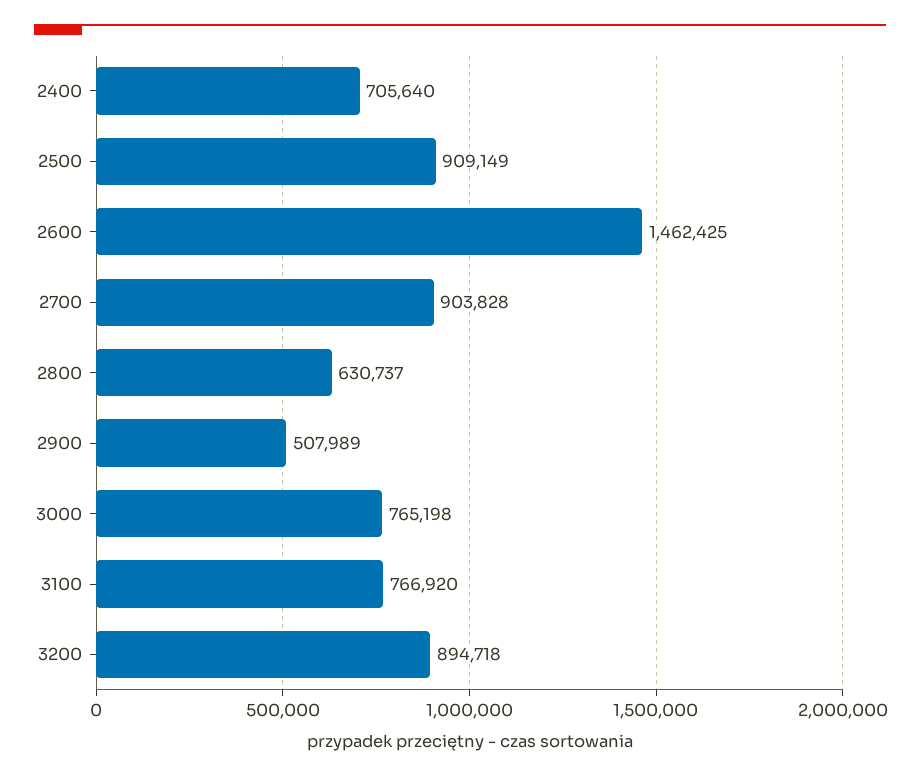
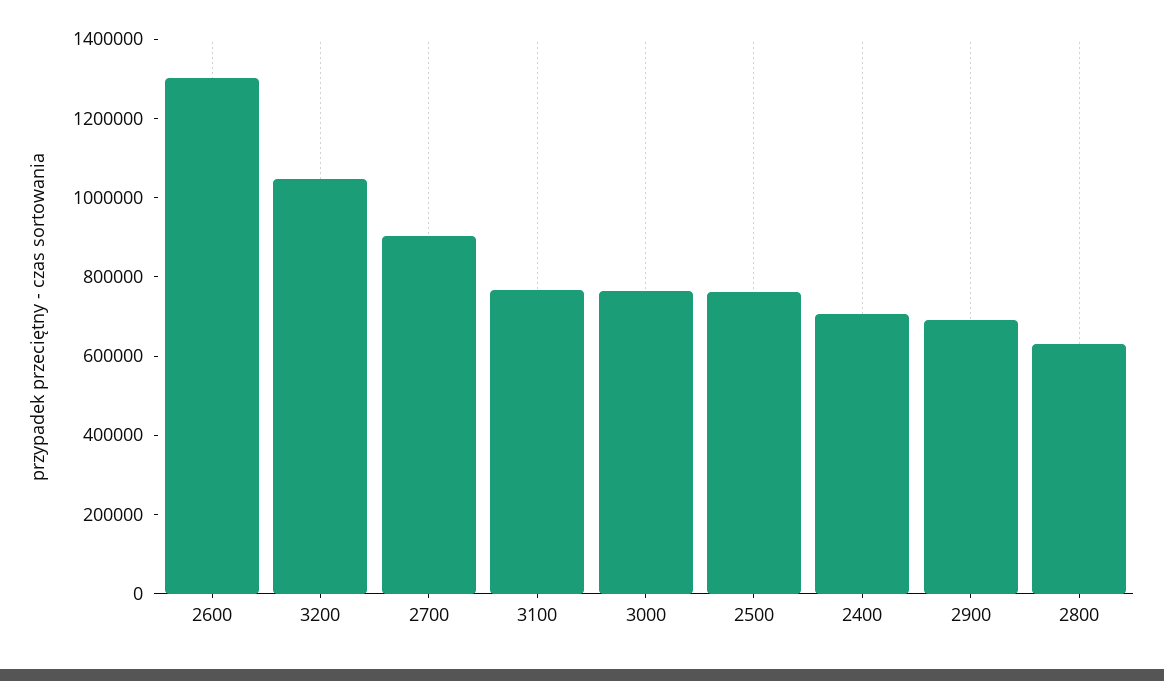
  {
    "2400": 705640,
-   "2500": 909149,
+   "2500": 750000,
-   "2600": 1462425,
+   "2600": 1300000,
    "2700": 903828,
    "2800": 630737,
-   "2900": 507989,
+   "2900": 700000,
    "3000": 765198,
    "3100": 766920,
-   "3200": 894718
+   "3200": 1050000
  }

